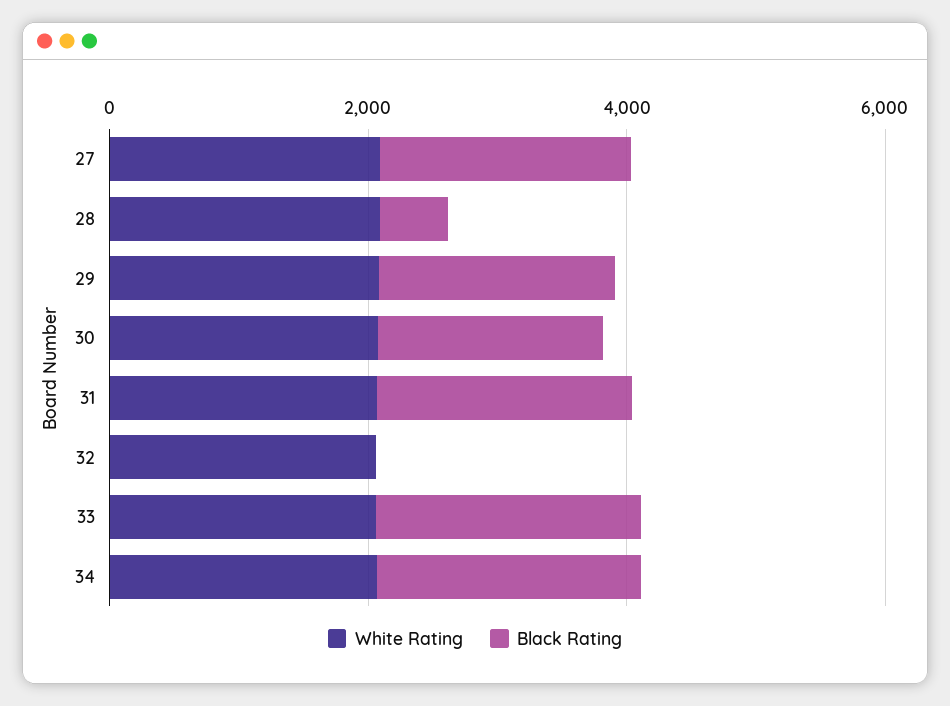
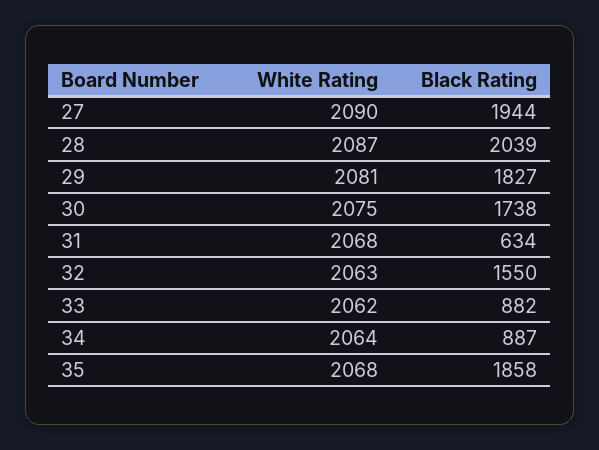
  {
    "White Rating": {
      "27": 2090,
      "28": 2087,
      "29": 2081,
      "30": 2075,
      "31": 2068,
      "32": 2063,
      "33": 2062,
-     "34": 2064
+     "34": 2064,
+     "35": 2068
    },
    "Black Rating": {
      "27": 1944,
-     "28": 500,
+     "28": 2039,
      "29": 1827,
      "30": 1738,
-     "31": 2000,
+     "31": 634,
-     "32": 0,
+     "32": 1550,
-     "33": 2000,
+     "33": 882,
-     "34": 2000
+     "34": 887,
+     "35": 1858
    }
  }

